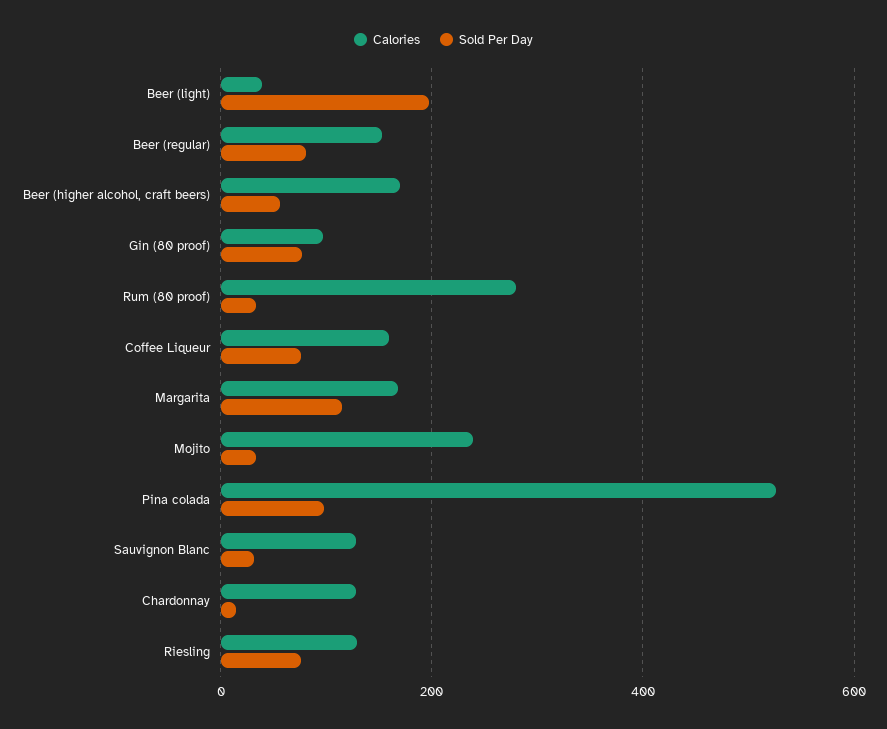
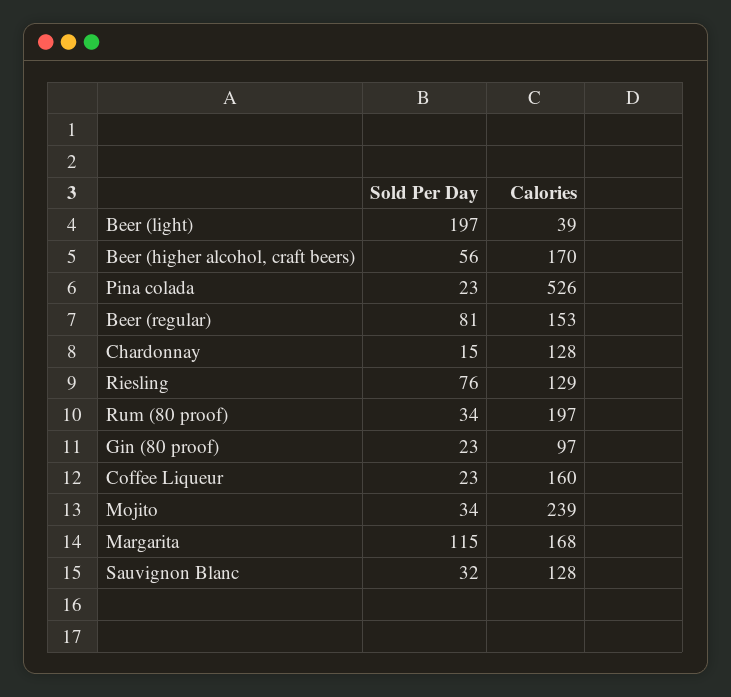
  {
    "Calories": {
      "Beer (light)": 39,
      "Beer (regular)": 153,
      "Beer (higher alcohol, craft beers)": 170,
      "Gin (80 proof)": 97,
-     "Rum (80 proof)": 280,
+     "Rum (80 proof)": 197,
      "Coffee Liqueur": 160,
      "Margarita": 168,
      "Mojito": 239,
      "Pina colada": 526,
      "Sauvignon Blanc": 128,
      "Chardonnay": 128,
      "Riesling": 129
    },
    "Sold Per Day": {
      "Beer (light)": 197,
      "Beer (regular)": 81,
      "Beer (higher alcohol, craft beers)": 56,
-     "Gin (80 proof)": 80,
+     "Gin (80 proof)": 23,
      "Rum (80 proof)": 34,
-     "Coffee Liqueur": 80,
+     "Coffee Liqueur": 23,
      "Margarita": 115,
      "Mojito": 34,
-     "Pina colada": 100,
+     "Pina colada": 23,
      "Sauvignon Blanc": 32,
      "Chardonnay": 15,
      "Riesling": 76
    }
  }

